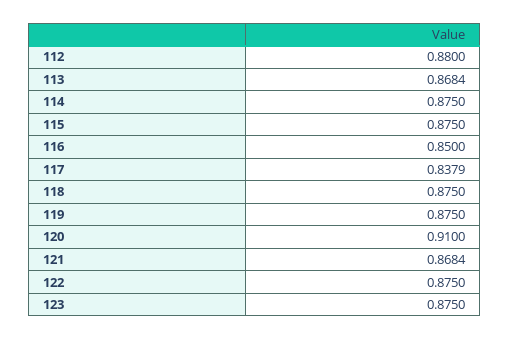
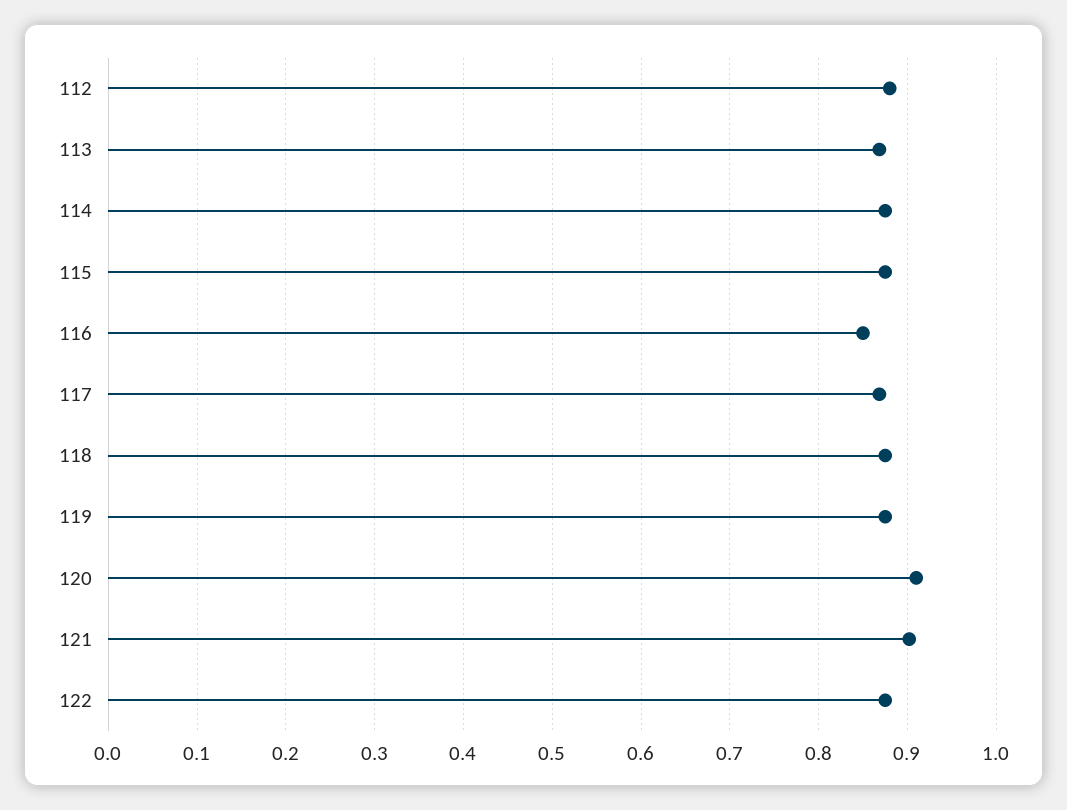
  {
    "112": 0.88,
    "113": 0.8684,
    "114": 0.875,
    "115": 0.875,
    "116": 0.85,
-   "117": 0.8379,
+   "117": 0.87,
    "118": 0.875,
    "119": 0.875,
    "120": 0.91,
-   "121": 0.8684,
+   "121": 0.9,
-   "122": 0.875,
+   "122": 0.875
-   "123": 0.875
  }

